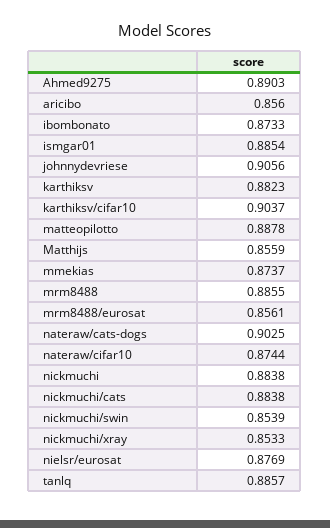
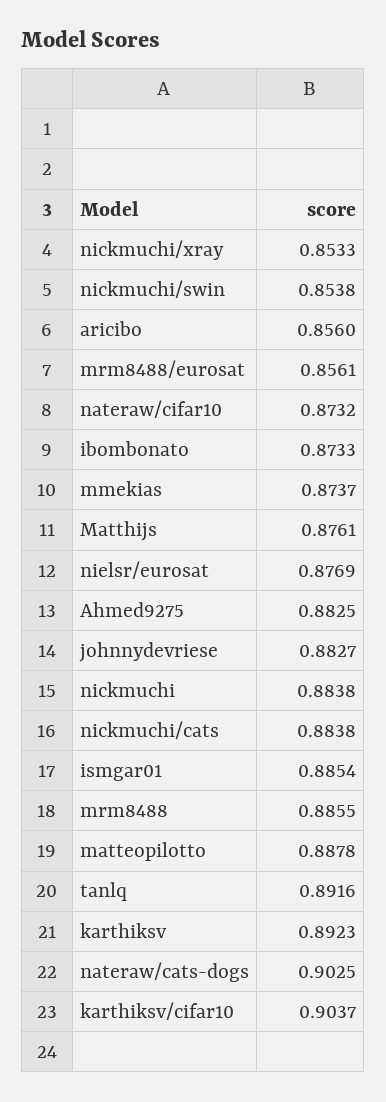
  {
-   "Ahmed9275": 0.8903,
+   "Ahmed9275": 0.8825,
    "aricibo": 0.856,
    "ibombonato": 0.8733,
    "ismgar01": 0.8854,
-   "johnnydevriese": 0.9056,
+   "johnnydevriese": 0.8827,
-   "karthiksv": 0.8823,
+   "karthiksv": 0.8923,
    "karthiksv/cifar10": 0.9037,
    "matteopilotto": 0.8878,
-   "Matthijs": 0.8559,
+   "Matthijs": 0.8761,
    "mmekias": 0.8737,
    "mrm8488": 0.8855,
    "mrm8488/eurosat": 0.8561,
    "nateraw/cats-dogs": 0.9025,
-   "nateraw/cifar10": 0.8744,
+   "nateraw/cifar10": 0.8732,
    "nickmuchi": 0.8838,
    "nickmuchi/cats": 0.8838,
-   "nickmuchi/swin": 0.8539,
+   "nickmuchi/swin": 0.8538,
    "nickmuchi/xray": 0.8533,
    "nielsr/eurosat": 0.8769,
-   "tanlq": 0.8857
+   "tanlq": 0.8916
  }

